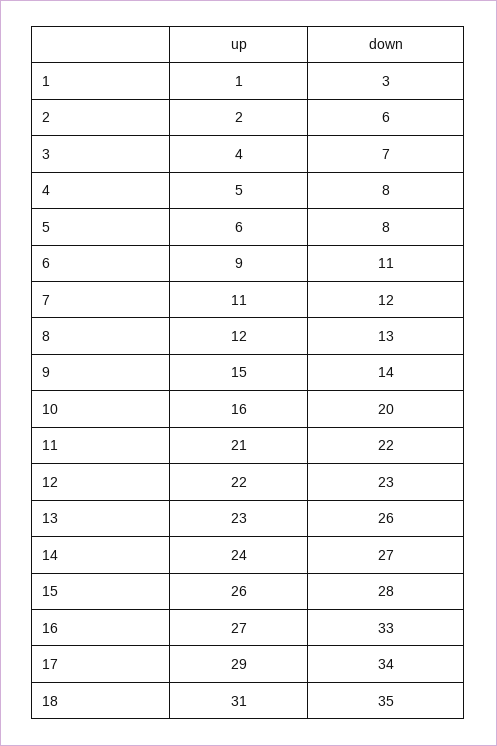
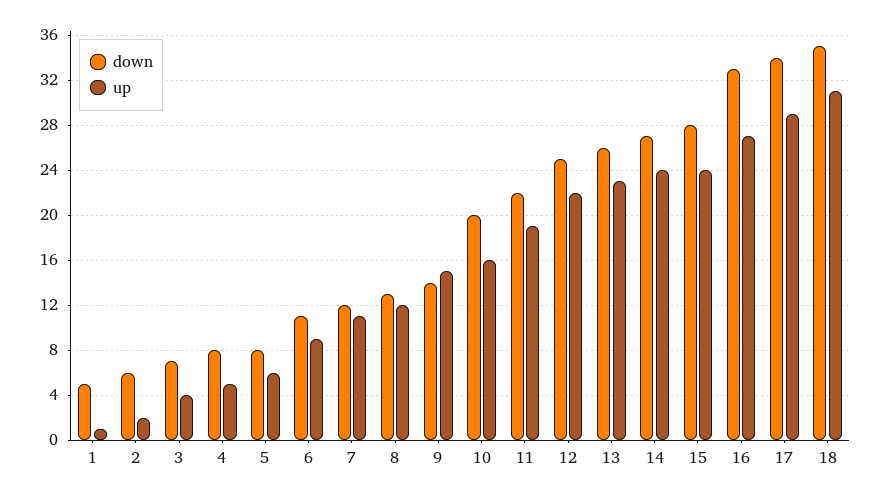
  {
    "up": {
      "1": 1,
      "2": 2,
      "3": 4,
      "4": 5,
      "5": 6,
      "6": 9,
      "7": 11,
      "8": 12,
      "9": 15,
      "10": 16,
-     "11": 21,
+     "11": 19,
      "12": 22,
      "13": 23,
      "14": 24,
-     "15": 26,
+     "15": 24,
      "16": 27,
      "17": 29,
      "18": 31
    },
    "down": {
-     "1": 3,
+     "1": 5,
      "2": 6,
      "3": 7,
      "4": 8,
      "5": 8,
      "6": 11,
      "7": 12,
      "8": 13,
      "9": 14,
      "10": 20,
      "11": 22,
-     "12": 23,
+     "12": 25,
      "13": 26,
      "14": 27,
      "15": 28,
      "16": 33,
      "17": 34,
      "18": 35
    }
  }

